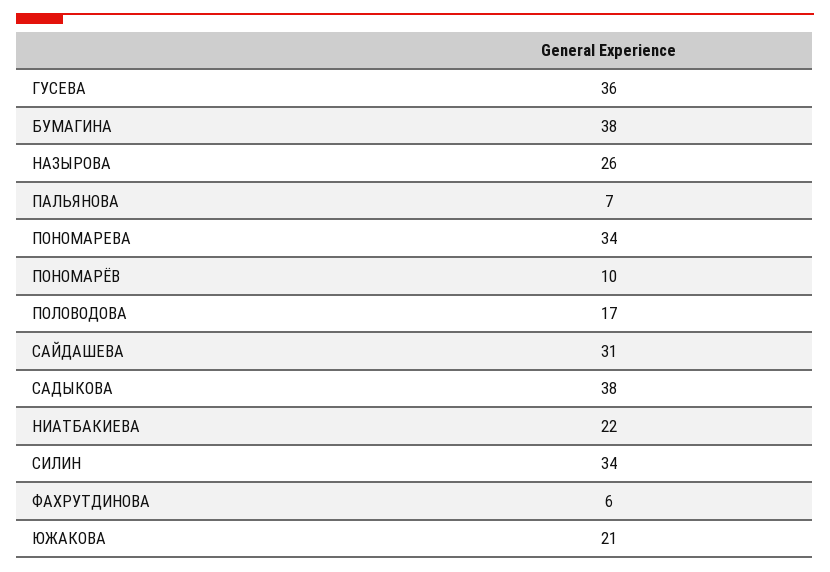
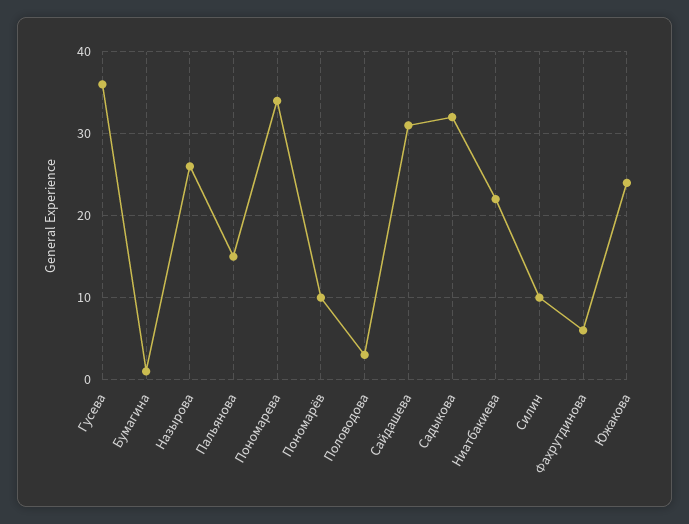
  {
    "ГУСЕВА": 36,
-   "БУМАГИНА": 38,
+   "БУМАГИНА": 1,
    "НАЗЫРОВА": 26,
-   "ПАЛЬЯНОВА": 7,
+   "ПАЛЬЯНОВА": 15,
    "ПОНОМАРЕВА": 34,
    "ПОНОМАРЁВ": 10,
-   "ПОЛОВОДОВА": 17,
+   "ПОЛОВОДОВА": 3,
    "САЙДАШЕВА": 31,
-   "САДЫКОВА": 38,
+   "САДЫКОВА": 32,
    "НИАТБАКИЕВА": 22,
-   "СИЛИН": 34,
+   "СИЛИН": 10,
    "ФАХРУТДИНОВА": 6,
-   "ЮЖАКОВА": 21
+   "ЮЖАКОВА": 24
  }

